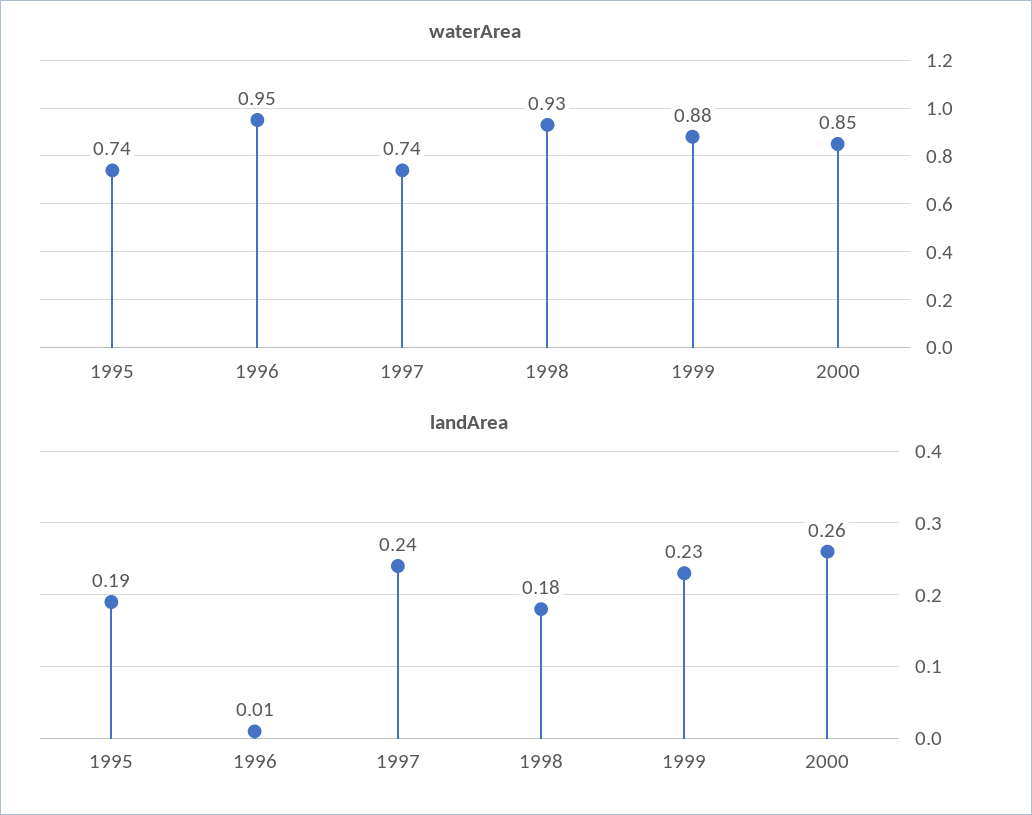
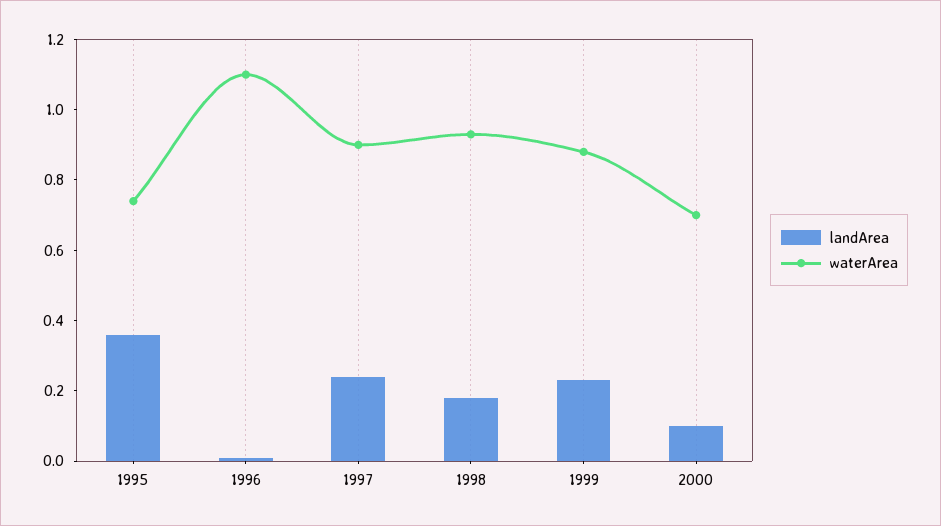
  {
    "waterArea": {
      "1995": 0.74,
-     "1996": 0.95,
+     "1996": 1.1,
-     "1997": 0.74,
+     "1997": 0.9,
      "1998": 0.93,
      "1999": 0.88,
-     "2000": 0.85
+     "2000": 0.7
    },
    "landArea": {
-     "1995": 0.19,
+     "1995": 0.35,
      "1996": 0.01,
      "1997": 0.24,
      "1998": 0.18,
      "1999": 0.23,
-     "2000": 0.26
+     "2000": 0.1
    }
  }

